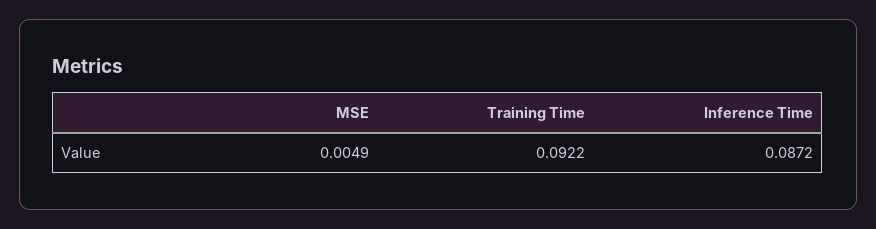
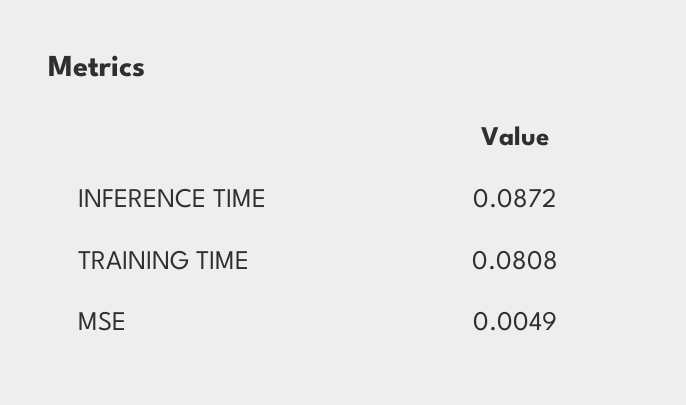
  {
    "MSE": 0.0049,
-   "Training Time": 0.0922,
+   "Training Time": 0.0808,
    "Inference Time": 0.0872
  }

